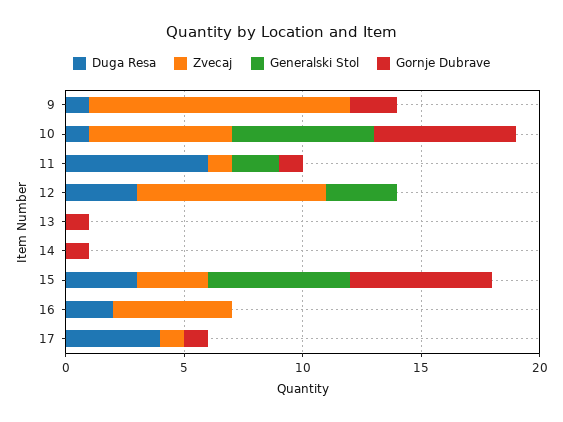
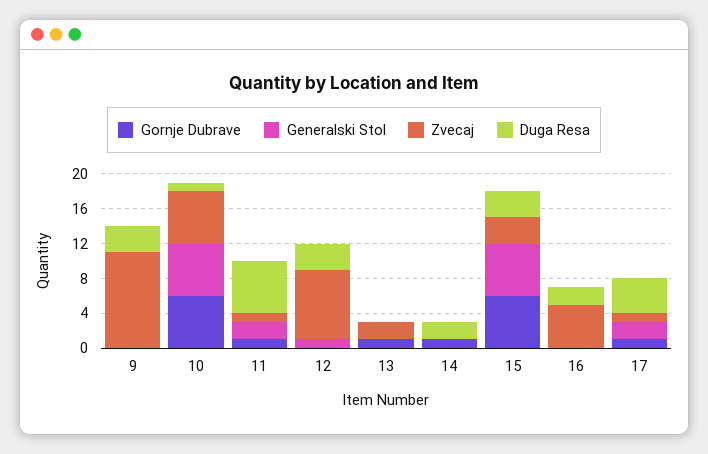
  {
    "Duga Resa": {
-     "9": 1,
+     "9": 3,
      "10": 1,
      "11": 6,
      "12": 3,
      "13": 0,
-     "14": 0,
+     "14": 2,
      "15": 3,
      "16": 2,
      "17": 4
    },
    "Zvecaj": {
      "9": 11,
      "10": 6,
      "11": 1,
      "12": 8,
-     "13": 0,
+     "13": 2,
      "14": 0,
      "15": 3,
      "16": 5,
      "17": 1
    },
    "Generalski Stol": {
      "9": 0,
      "10": 6,
      "11": 2,
-     "12": 3,
+     "12": 1,
      "13": 0,
      "14": 0,
      "15": 6,
      "16": 0,
-     "17": 0
+     "17": 2
    },
    "Gornje Dubrave": {
-     "9": 2,
+     "9": 0,
      "10": 6,
      "11": 1,
      "12": 0,
      "13": 1,
      "14": 1,
      "15": 6,
      "16": 0,
      "17": 1
    }
  }

